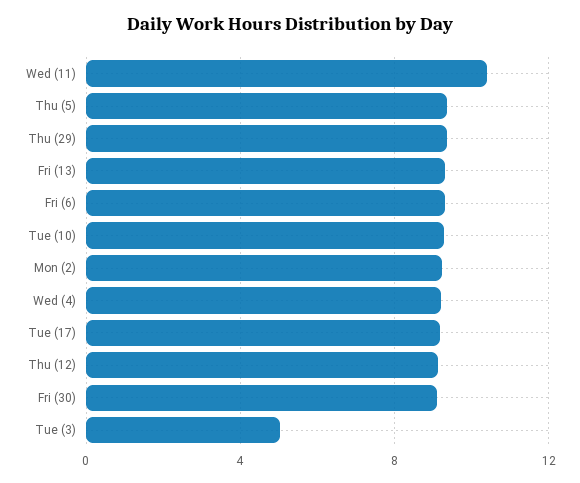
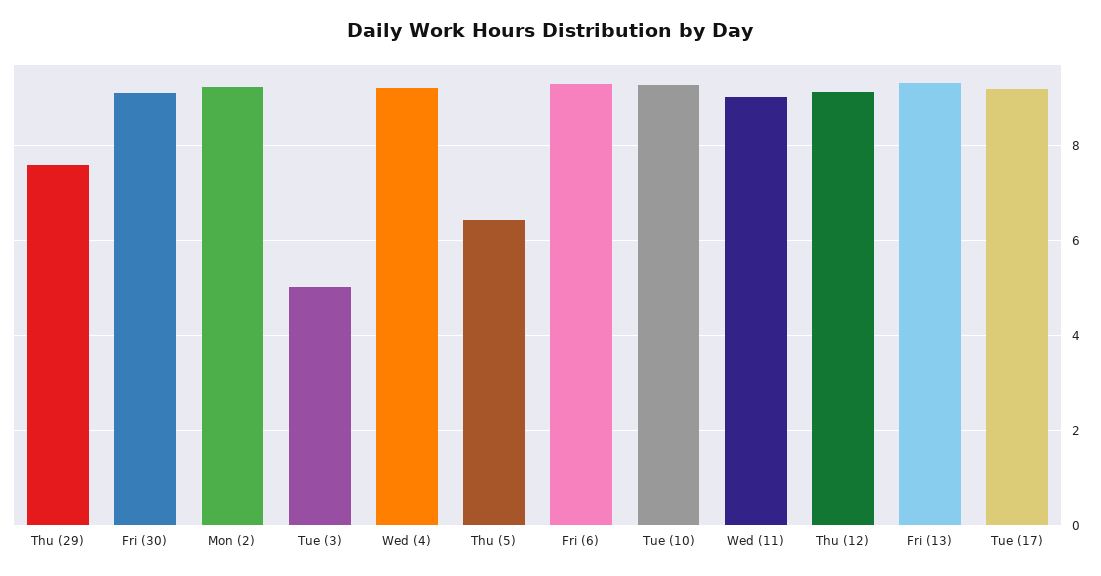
  {
-   "Wed (11)": 10.5,
+   "Wed (11)": 9,
-   "Thu (5)": 9.5,
+   "Thu (5)": 6.4,
-   "Thu (29)": 9.5,
+   "Thu (29)": 7.6,
    "Fri (13)": 9.4,
    "Fri (6)": 9.4,
    "Tue (10)": 9.2,
    "Mon (2)": 9.2,
    "Wed (4)": 9.2,
    "Tue (17)": 9.2,
    "Thu (12)": 9.2,
    "Fri (30)": 9.2,
    "Tue (3)": 5
  }

